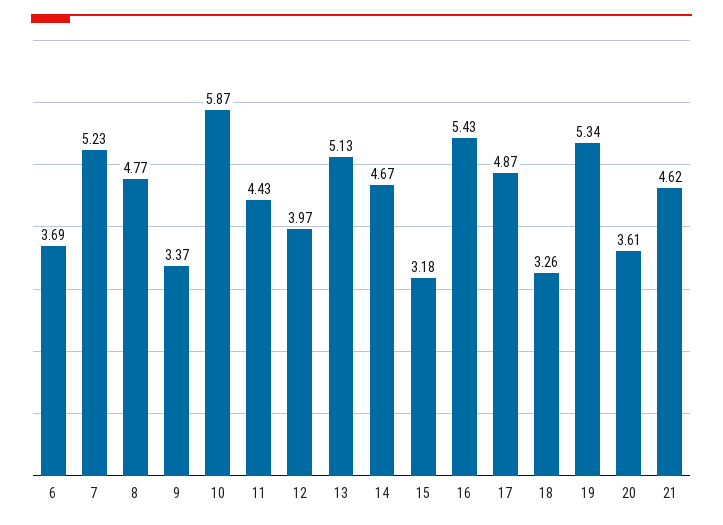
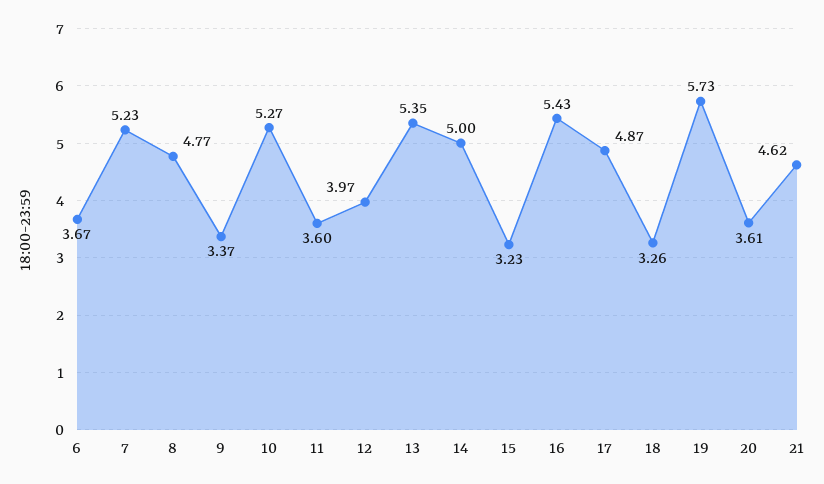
  {
-   "6": 3.69,
+   "6": 3.67,
    "7": 5.23,
    "8": 4.77,
    "9": 3.37,
-   "10": 5.87,
+   "10": 5.27,
-   "11": 4.43,
+   "11": 3.6,
    "12": 3.97,
-   "13": 5.13,
+   "13": 5.35,
-   "14": 4.67,
+   "14": 5,
-   "15": 3.18,
+   "15": 3.23,
    "16": 5.43,
    "17": 4.87,
    "18": 3.26,
-   "19": 5.34,
+   "19": 5.73,
    "20": 3.61,
    "21": 4.62
  }

